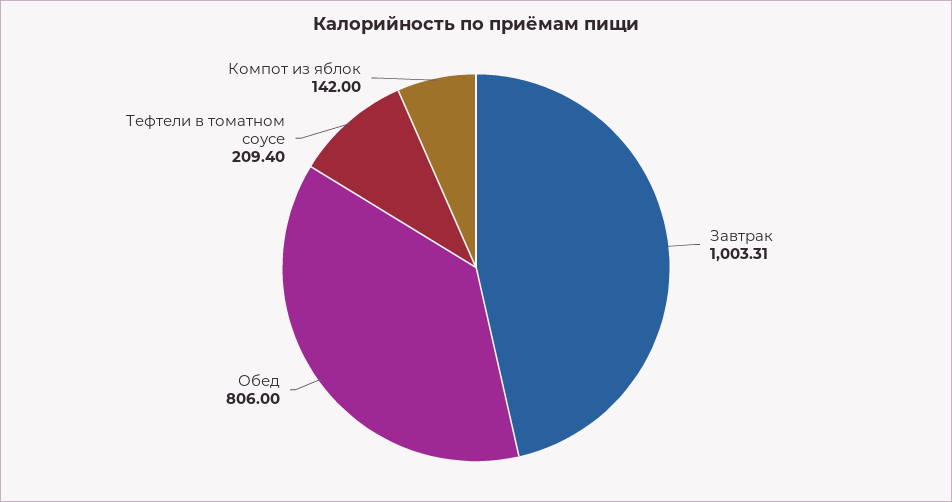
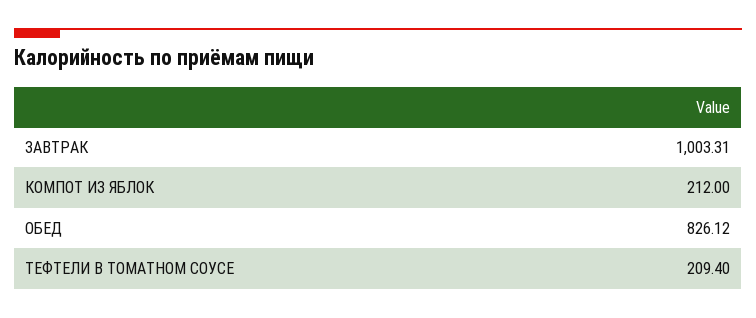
  {
    "Завтрак": 1003.31,
-   "Обед": 806,
+   "Обед": 826.12,
    "Тефтели в томатном соусе": 209.4,
-   "Компот из яблок": 142
+   "Компот из яблок": 212
  }

